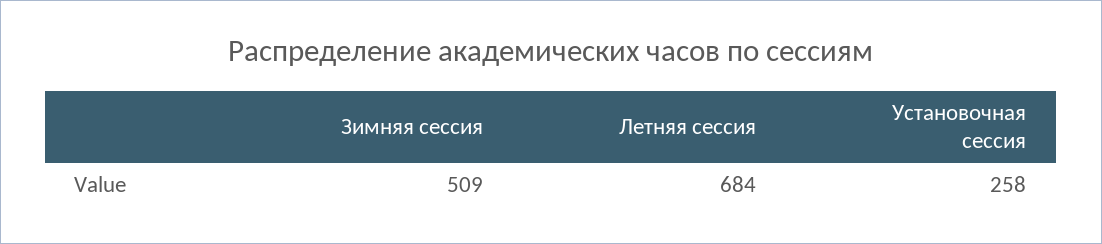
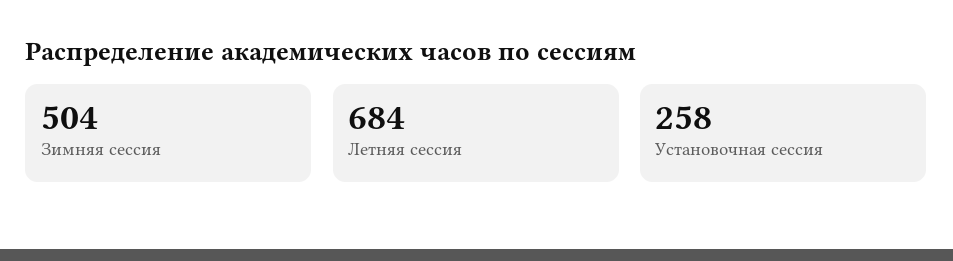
  {
-   "Зимняя сессия": 509,
+   "Зимняя сессия": 504,
    "Летняя сессия": 684,
    "Установочная сессия": 258
  }

